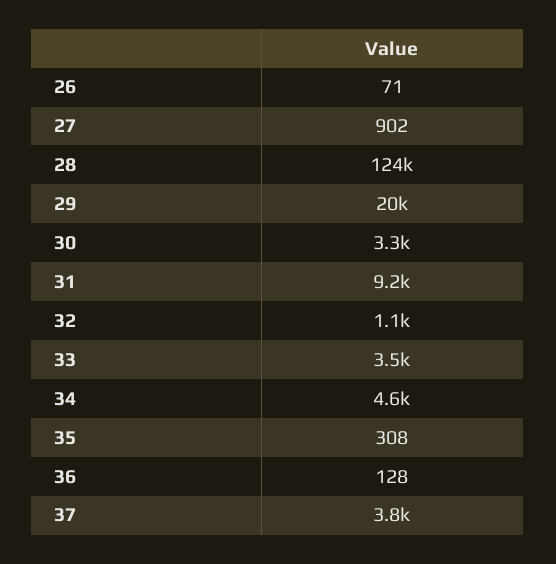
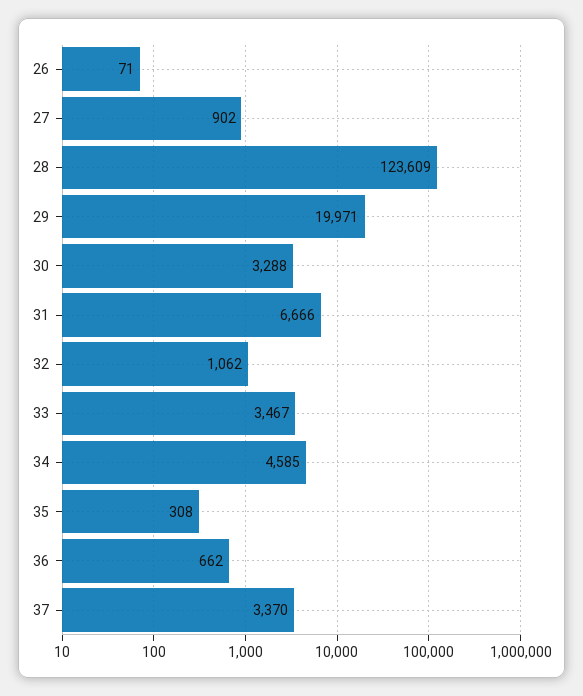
  {
    "26": 71,
    "27": 902,
    "28": 123609,
    "29": 19971,
    "30": 3288,
-   "31": 9200,
+   "31": 6666,
    "32": 1062,
    "33": 3467,
    "34": 4585,
    "35": 308,
-   "36": 128,
+   "36": 662,
-   "37": 3800
+   "37": 3370
  }

